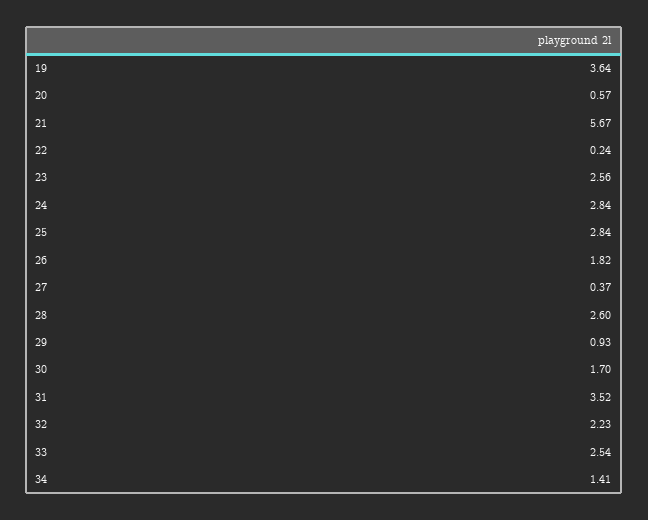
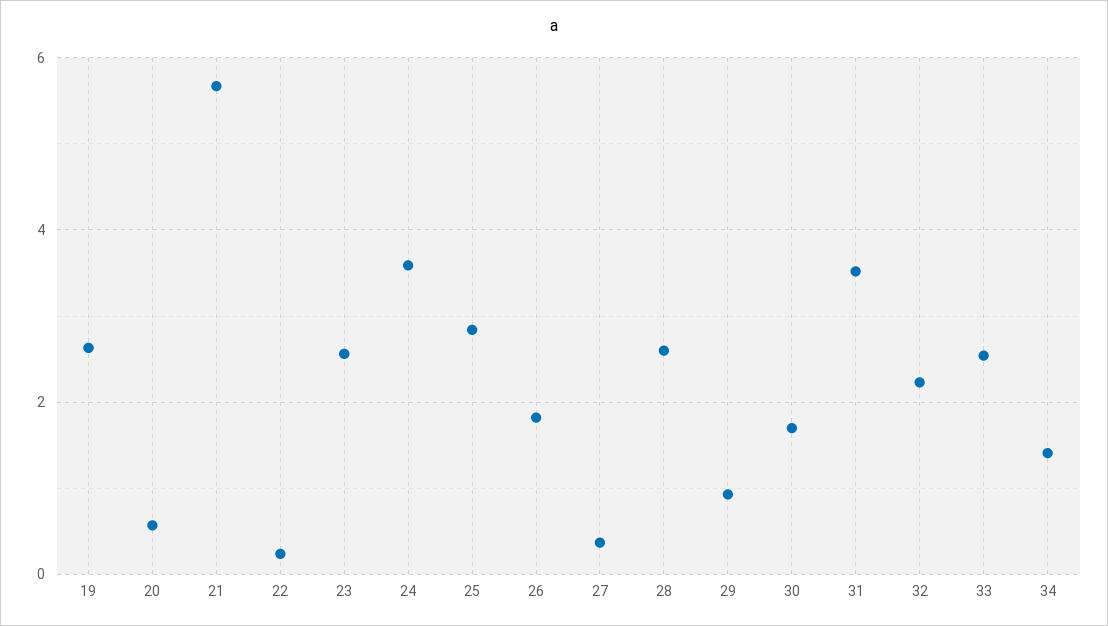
  {
-   "19": 3.64,
+   "19": 2.6,
    "20": 0.57,
    "21": 5.67,
    "22": 0.24,
    "23": 2.56,
-   "24": 2.84,
+   "24": 3.6,
    "25": 2.84,
    "26": 1.82,
    "27": 0.37,
    "28": 2.6,
    "29": 0.93,
    "30": 1.7,
    "31": 3.52,
    "32": 2.23,
    "33": 2.54,
    "34": 1.41
  }

